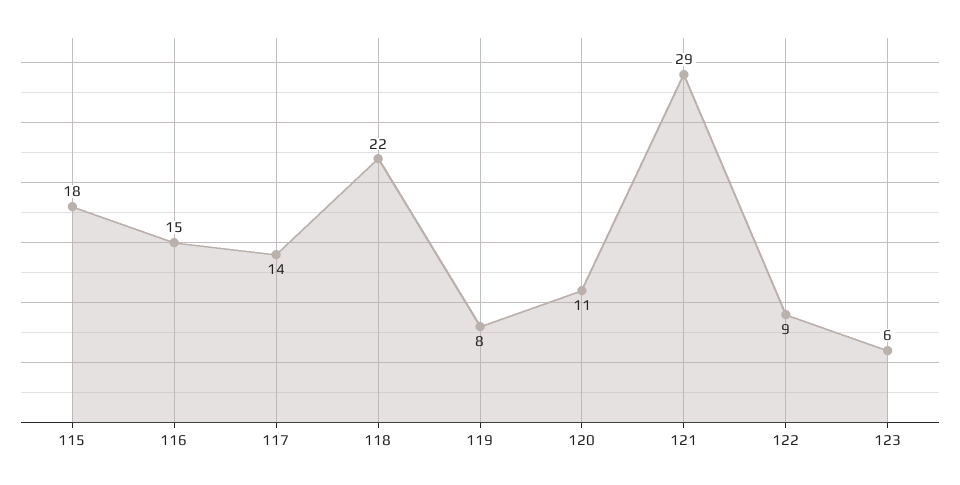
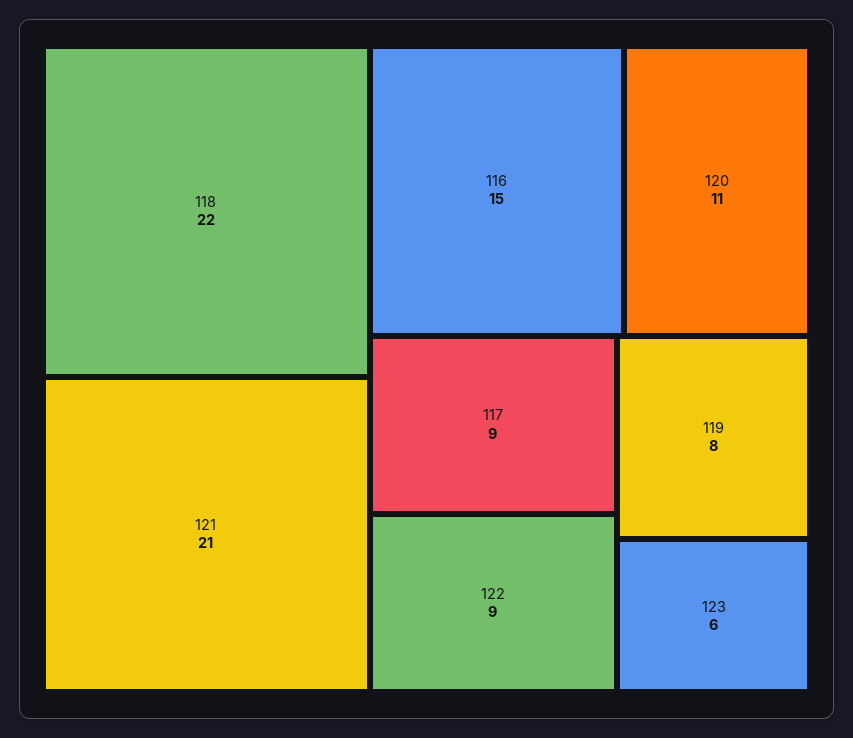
  {
-   "115": 18,
    "116": 15,
-   "117": 14,
+   "117": 9,
    "118": 22,
    "119": 8,
    "120": 11,
-   "121": 29,
+   "121": 21,
    "122": 9,
    "123": 6
  }

